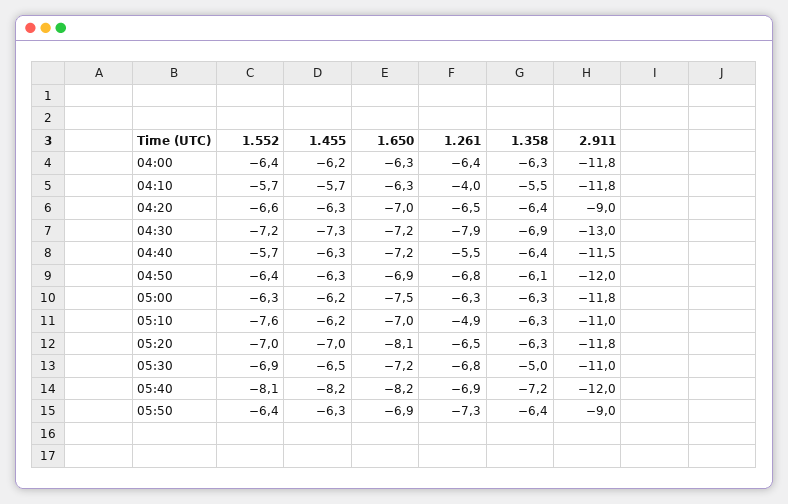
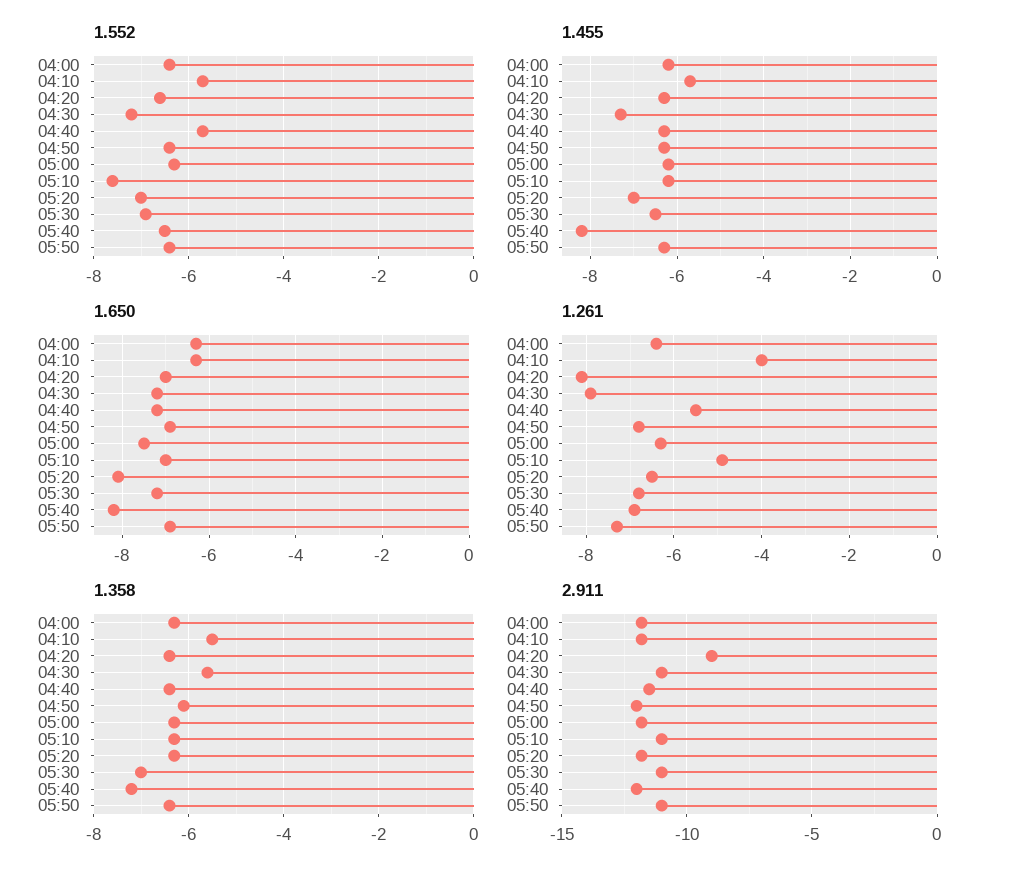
  {
    "1.552": {
      "04:00": -6.4,
      "04:10": -5.7,
      "04:20": -6.6,
      "04:30": -7.2,
      "04:40": -5.7,
      "04:50": -6.4,
      "05:00": -6.3,
      "05:10": -7.6,
      "05:20": -7,
      "05:30": -6.9,
-     "05:40": -8.1,
+     "05:40": -6.5,
      "05:50": -6.4
    },
    "1.455": {
      "04:00": -6.2,
      "04:10": -5.7,
      "04:20": -6.3,
      "04:30": -7.3,
      "04:40": -6.3,
      "04:50": -6.3,
      "05:00": -6.2,
      "05:10": -6.2,
      "05:20": -7,
      "05:30": -6.5,
      "05:40": -8.2,
      "05:50": -6.3
    },
    "1.650": {
      "04:00": -6.3,
      "04:10": -6.3,
      "04:20": -7,
      "04:30": -7.2,
      "04:40": -7.2,
      "04:50": -6.9,
      "05:00": -7.5,
      "05:10": -7,
      "05:20": -8.1,
      "05:30": -7.2,
      "05:40": -8.2,
      "05:50": -6.9
    },
    "1.261": {
      "04:00": -6.4,
      "04:10": -4,
-     "04:20": -6.5,
+     "04:20": -8,
      "04:30": -7.9,
      "04:40": -5.5,
      "04:50": -6.8,
      "05:00": -6.3,
      "05:10": -4.9,
      "05:20": -6.5,
      "05:30": -6.8,
      "05:40": -6.9,
      "05:50": -7.3
    },
    "1.358": {
      "04:00": -6.3,
      "04:10": -5.5,
      "04:20": -6.4,
-     "04:30": -6.9,
+     "04:30": -5.5,
      "04:40": -6.4,
      "04:50": -6.1,
      "05:00": -6.3,
      "05:10": -6.3,
      "05:20": -6.3,
-     "05:30": -5,
+     "05:30": -7,
      "05:40": -7.2,
      "05:50": -6.4
    },
    "2.911": {
      "04:00": -11.8,
      "04:10": -11.8,
      "04:20": -9,
-     "04:30": -13,
+     "04:30": -11,
      "04:40": -11.5,
      "04:50": -12,
      "05:00": -11.8,
      "05:10": -11,
      "05:20": -11.8,
      "05:30": -11,
      "05:40": -12,
-     "05:50": -9
+     "05:50": -11
    }
  }

